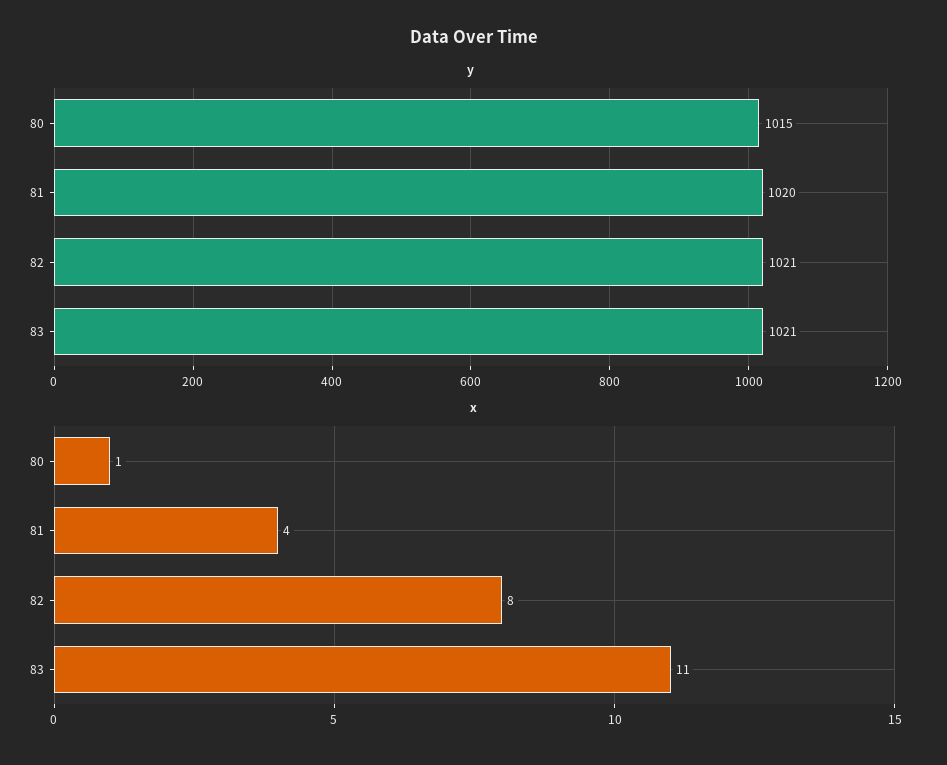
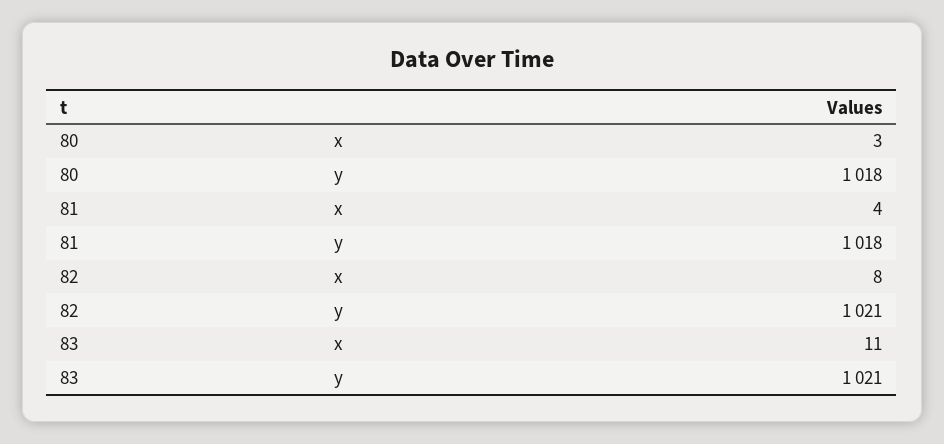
  {
    "y": {
-     "80": 1015,
+     "80": 1018,
-     "81": 1020,
+     "81": 1018,
      "82": 1021,
      "83": 1021
    },
    "x": {
-     "80": 1,
+     "80": 3,
      "81": 4,
      "82": 8,
      "83": 11
    }
  }

